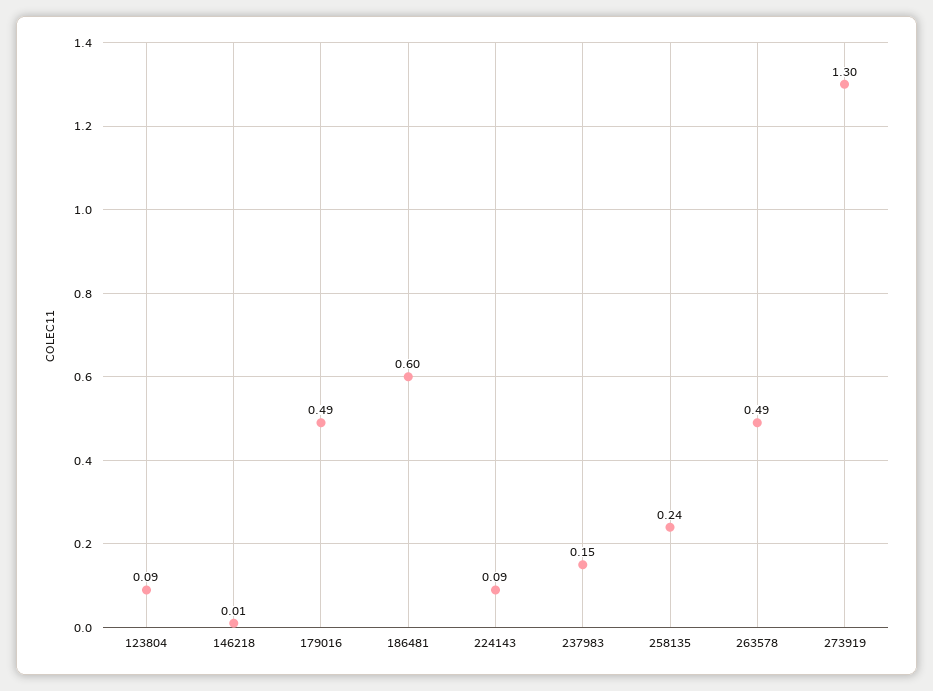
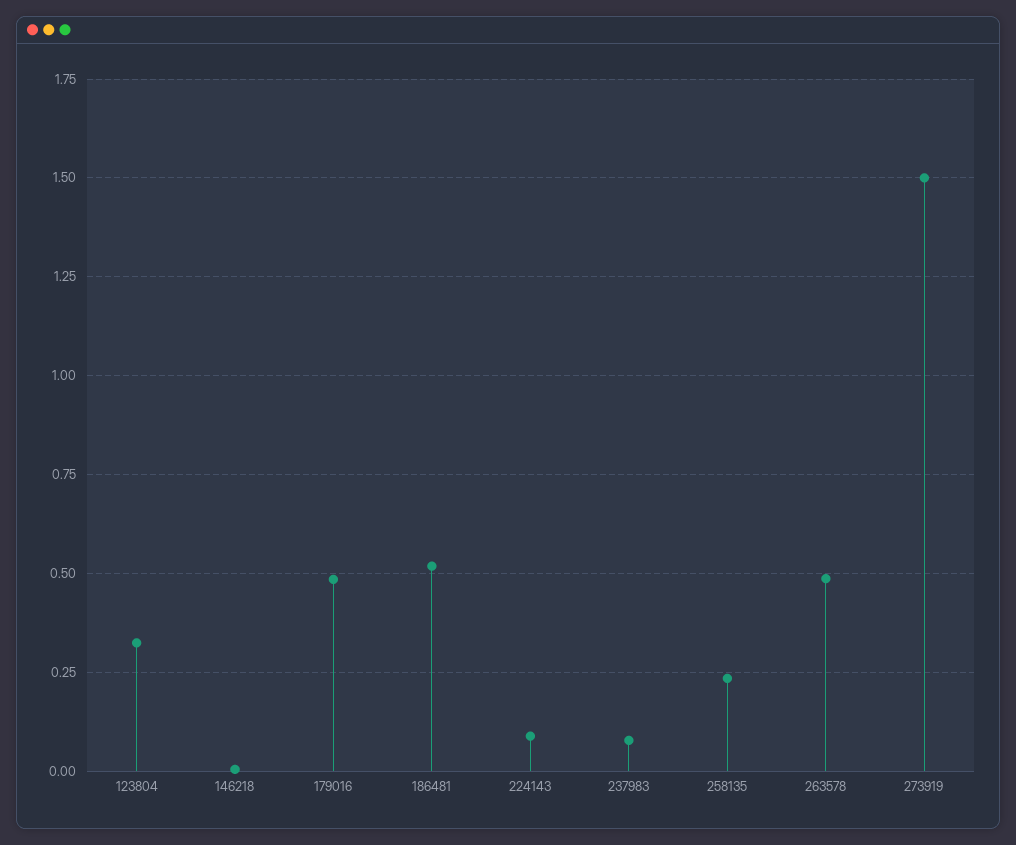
  {
-   "123804": 0.09,
+   "123804": 0.325,
    "146218": 0.01,
    "179016": 0.49,
-   "186481": 0.6,
+   "186481": 0.525,
    "224143": 0.09,
-   "237983": 0.15,
+   "237983": 0.075,
    "258135": 0.24,
    "263578": 0.49,
-   "273919": 1.3
+   "273919": 1.5
  }

